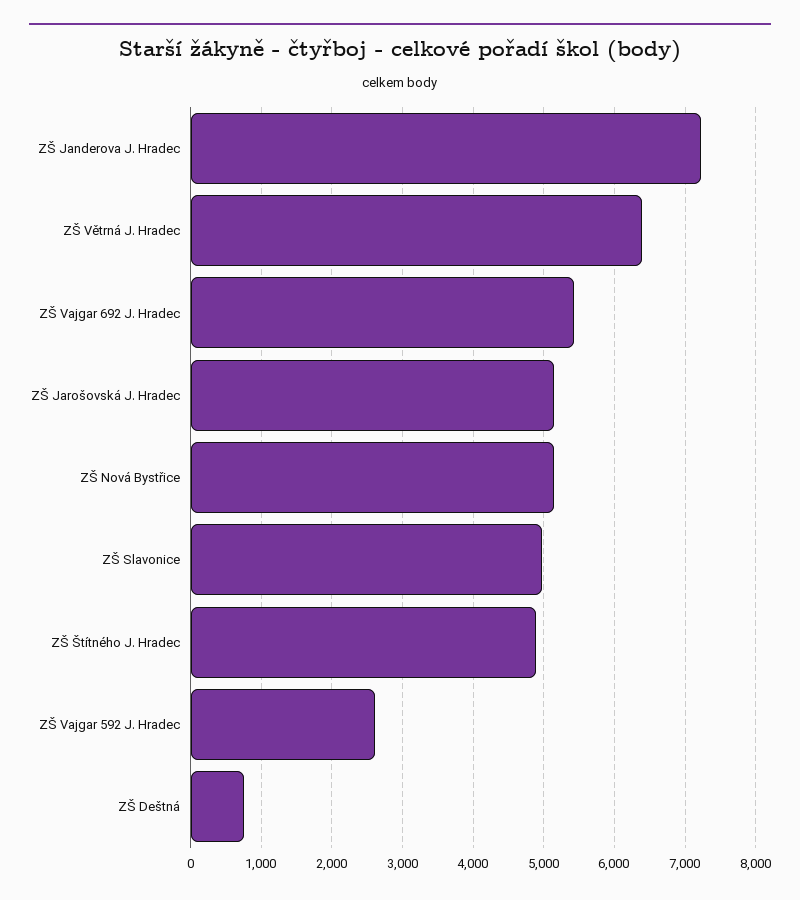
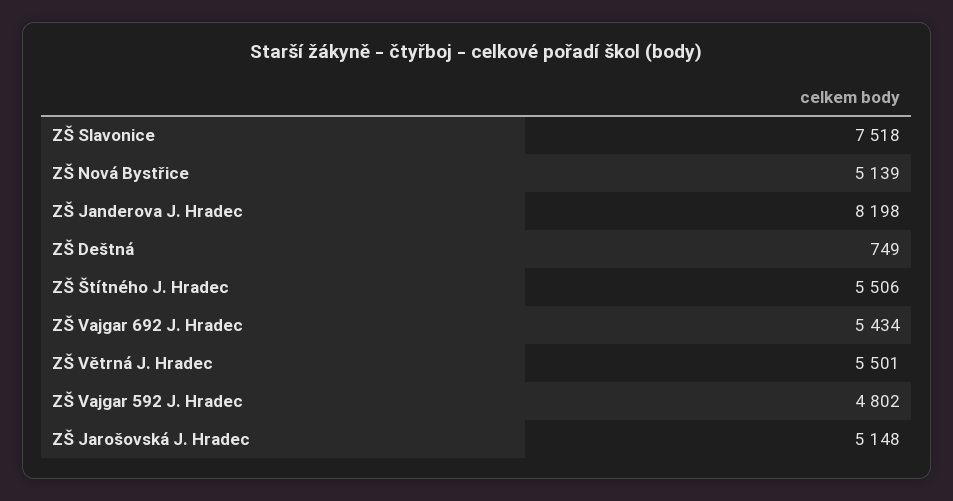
  {
-   "ZŠ Janderova J. Hradec": 7200,
+   "ZŠ Janderova J. Hradec": 8198,
-   "ZŠ Větrná J. Hradec": 6400,
+   "ZŠ Větrná J. Hradec": 5501,
    "ZŠ Vajgar 692 J. Hradec": 5434,
    "ZŠ Jarošovská J. Hradec": 5148,
    "ZŠ Nová Bystřice": 5139,
-   "ZŠ Slavonice": 5000,
+   "ZŠ Slavonice": 7518,
-   "ZŠ Štítného J. Hradec": 4900,
+   "ZŠ Štítného J. Hradec": 5506,
-   "ZŠ Vajgar 592 J. Hradec": 2600,
+   "ZŠ Vajgar 592 J. Hradec": 4802,
    "ZŠ Deštná": 749
  }

